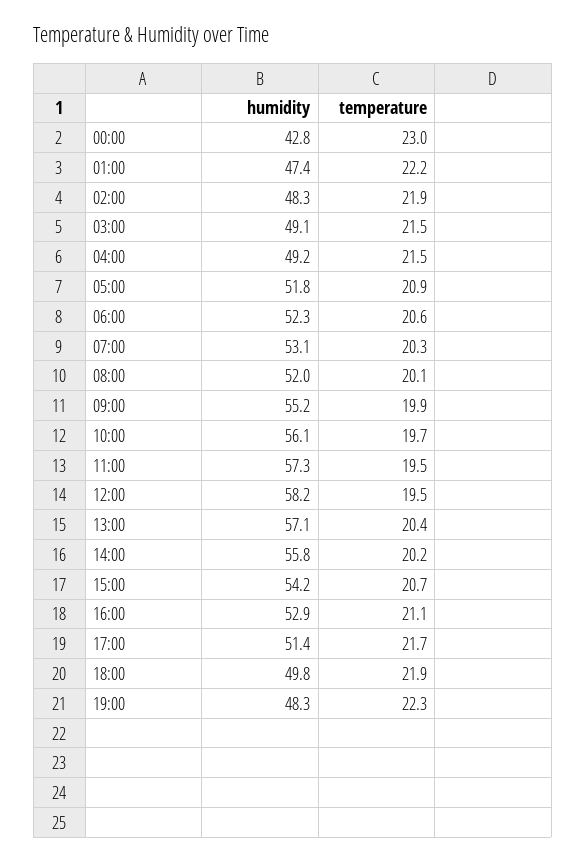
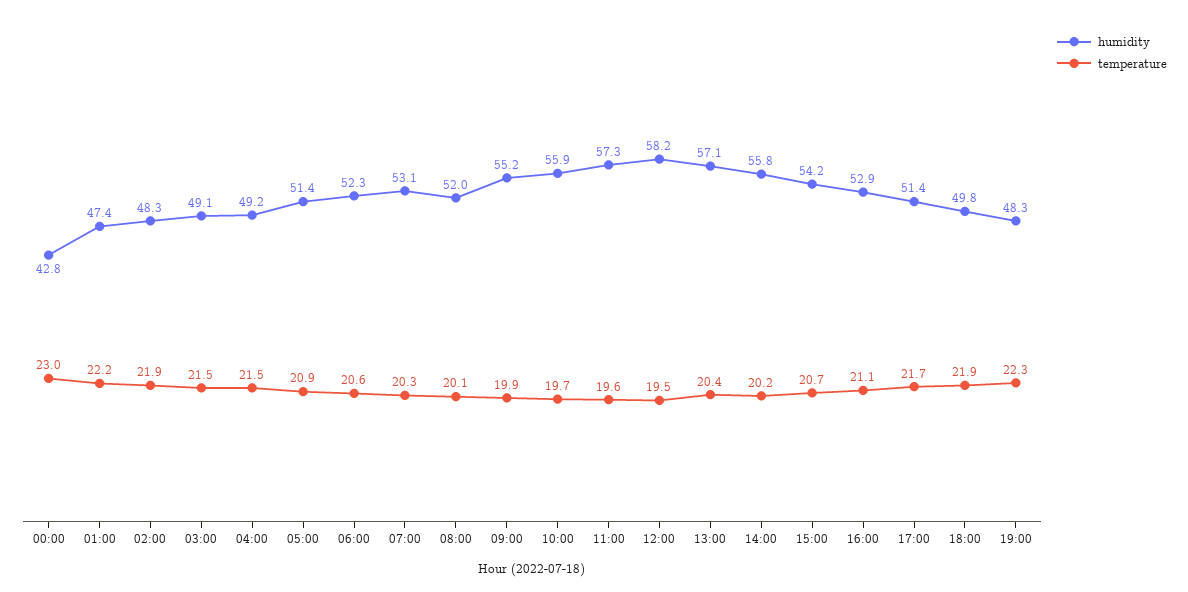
  {
    "humidity": {
      "00:00": 42.8,
      "01:00": 47.4,
      "02:00": 48.3,
      "03:00": 49.1,
      "04:00": 49.2,
-     "05:00": 51.8,
+     "05:00": 51.4,
      "06:00": 52.3,
      "07:00": 53.1,
      "08:00": 52,
      "09:00": 55.2,
-     "10:00": 56.1,
+     "10:00": 55.9,
      "11:00": 57.3,
      "12:00": 58.2,
      "13:00": 57.1,
      "14:00": 55.8,
      "15:00": 54.2,
      "16:00": 52.9,
      "17:00": 51.4,
      "18:00": 49.8,
      "19:00": 48.3
    },
    "temperature": {
      "00:00": 23,
      "01:00": 22.2,
      "02:00": 21.9,
      "03:00": 21.5,
      "04:00": 21.5,
      "05:00": 20.9,
      "06:00": 20.6,
      "07:00": 20.3,
      "08:00": 20.1,
      "09:00": 19.9,
      "10:00": 19.7,
-     "11:00": 19.5,
+     "11:00": 19.6,
      "12:00": 19.5,
      "13:00": 20.4,
      "14:00": 20.2,
      "15:00": 20.7,
      "16:00": 21.1,
      "17:00": 21.7,
      "18:00": 21.9,
      "19:00": 22.3
    }
  }

